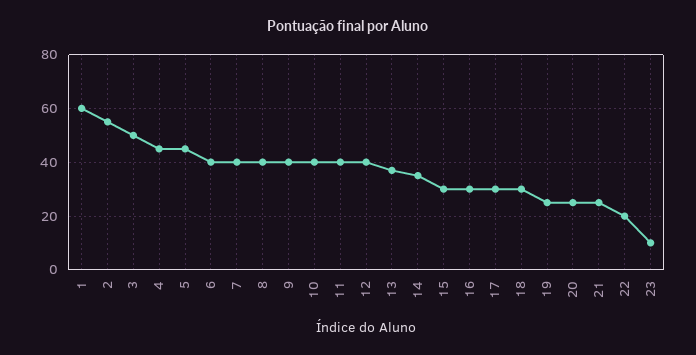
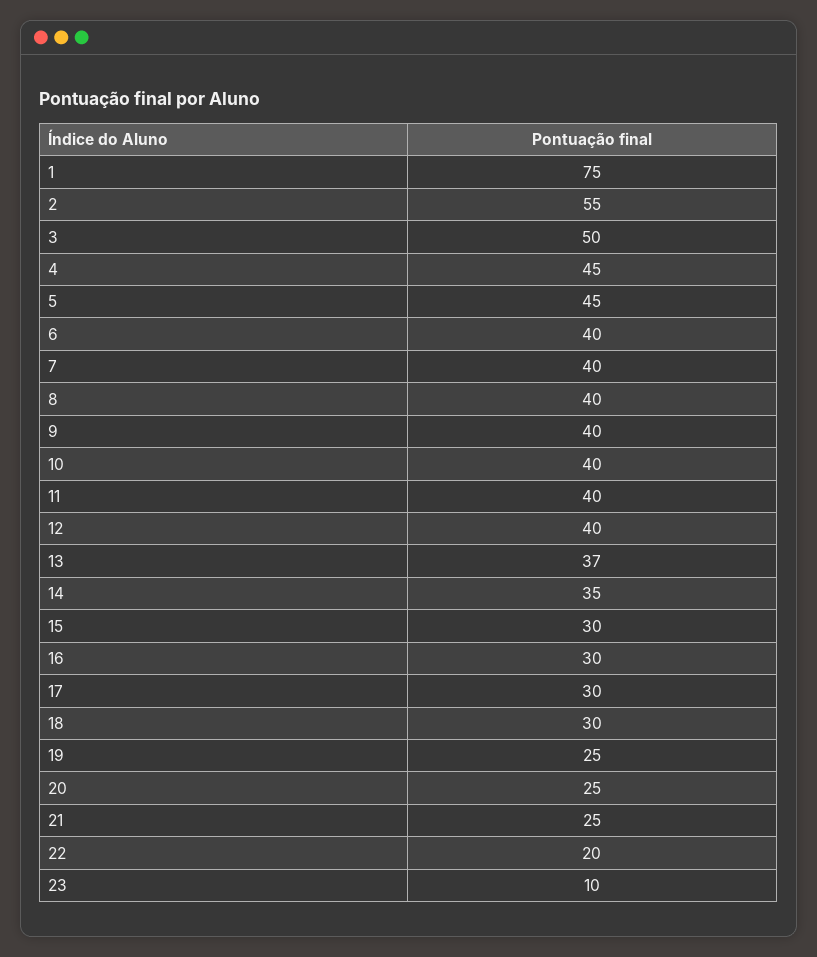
  {
-   "1": 60,
+   "1": 75,
    "2": 55,
    "3": 50,
    "4": 45,
    "5": 45,
    "6": 40,
    "7": 40,
    "8": 40,
    "9": 40,
    "10": 40,
    "11": 40,
    "12": 40,
    "13": 37,
    "14": 35,
    "15": 30,
    "16": 30,
    "17": 30,
    "18": 30,
    "19": 25,
    "20": 25,
    "21": 25,
    "22": 20,
    "23": 10
  }

